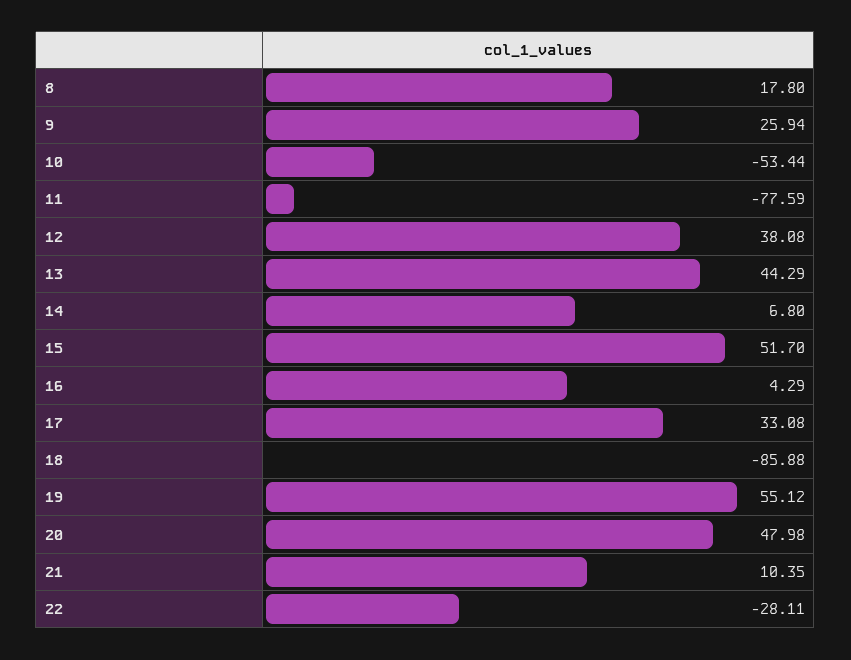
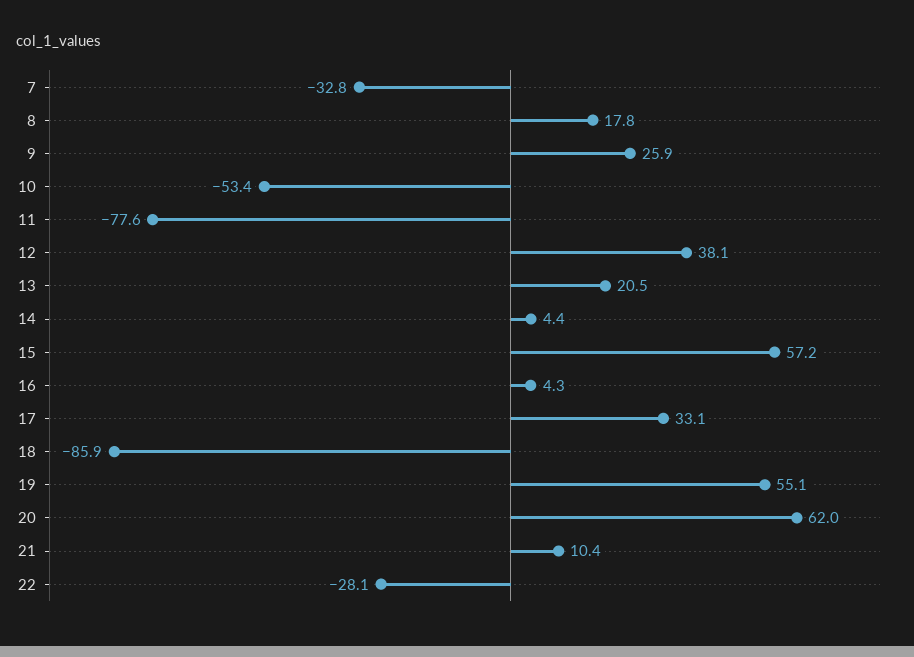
  {
    "8": 17.8,
    "9": 25.94,
    "10": -53.44,
    "11": -77.59,
    "12": 38.08,
-   "13": 44.29,
+   "13": 20.5,
-   "14": 6.8,
+   "14": 4.4,
-   "15": 51.7,
+   "15": 57.2,
    "16": 4.29,
    "17": 33.08,
    "18": -85.88,
    "19": 55.12,
-   "20": 47.98,
+   "20": 62,
    "21": 10.35,
-   "22": -28.11
+   "22": -28.11,
+   "7": -32.8
  }

